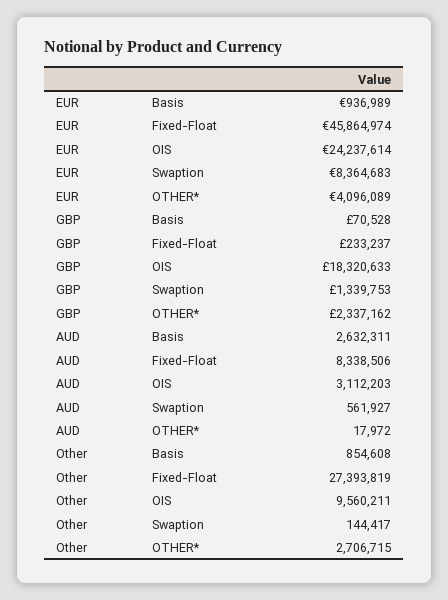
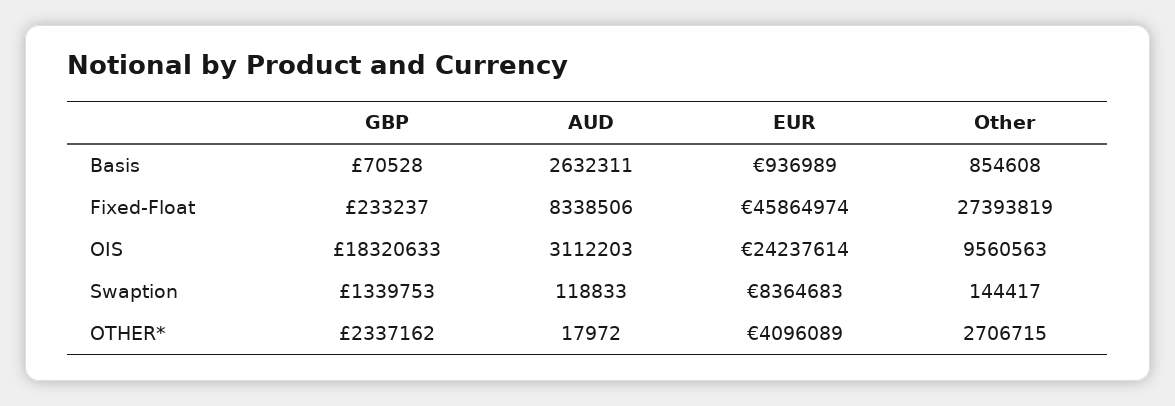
  {
    "EUR": {
      "Basis": 936989,
      "Fixed-Float": 45864974,
      "OIS": 24237614,
      "Swaption": 8364683,
      "OTHER*": 4096089
    },
    "GBP": {
      "Basis": 70528,
      "Fixed-Float": 233237,
      "OIS": 18320633,
      "Swaption": 1339753,
      "OTHER*": 2337162
    },
    "AUD": {
      "Basis": 2632311,
      "Fixed-Float": 8338506,
      "OIS": 3112203,
-     "Swaption": 561927,
+     "Swaption": 118833,
      "OTHER*": 17972
    },
    "Other": {
      "Basis": 854608,
      "Fixed-Float": 27393819,
-     "OIS": 9560211,
+     "OIS": 9560563,
      "Swaption": 144417,
      "OTHER*": 2706715
    }
  }

